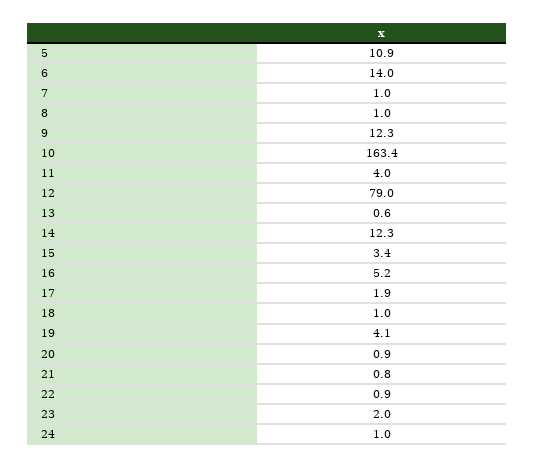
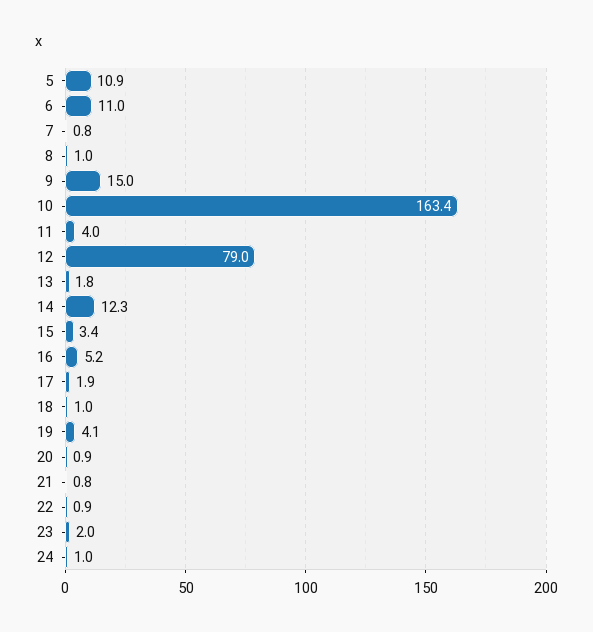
  {
    "5": 10.9,
-   "6": 14,
+   "6": 11,
-   "7": 1,
+   "7": 0.8,
    "8": 1,
-   "9": 12.3,
+   "9": 15,
    "10": 163.4,
    "11": 4,
    "12": 79,
-   "13": 0.6,
+   "13": 1.8,
    "14": 12.3,
    "15": 3.4,
    "16": 5.2,
    "17": 1.9,
    "18": 1,
    "19": 4.1,
    "20": 0.9,
    "21": 0.8,
    "22": 0.9,
    "23": 2,
    "24": 1
  }

